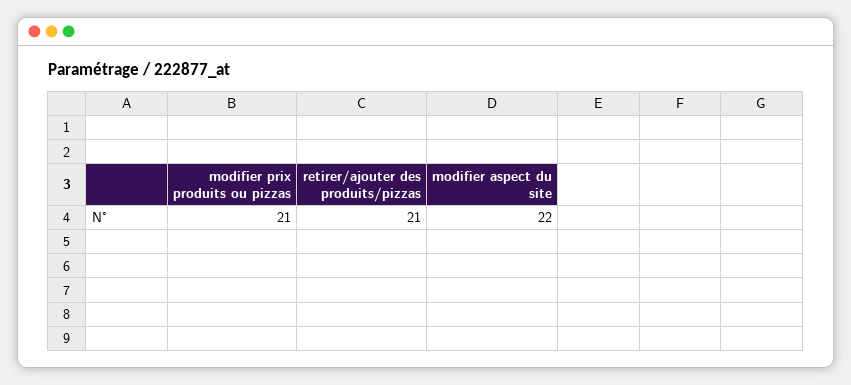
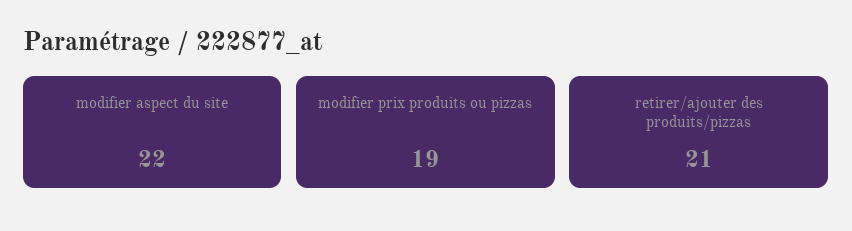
  {
-   "modifier prix produits ou pizzas": 21,
+   "modifier prix produits ou pizzas": 19,
    "retirer/ajouter des produits/pizzas": 21,
    "modifier aspect du site": 22
  }

